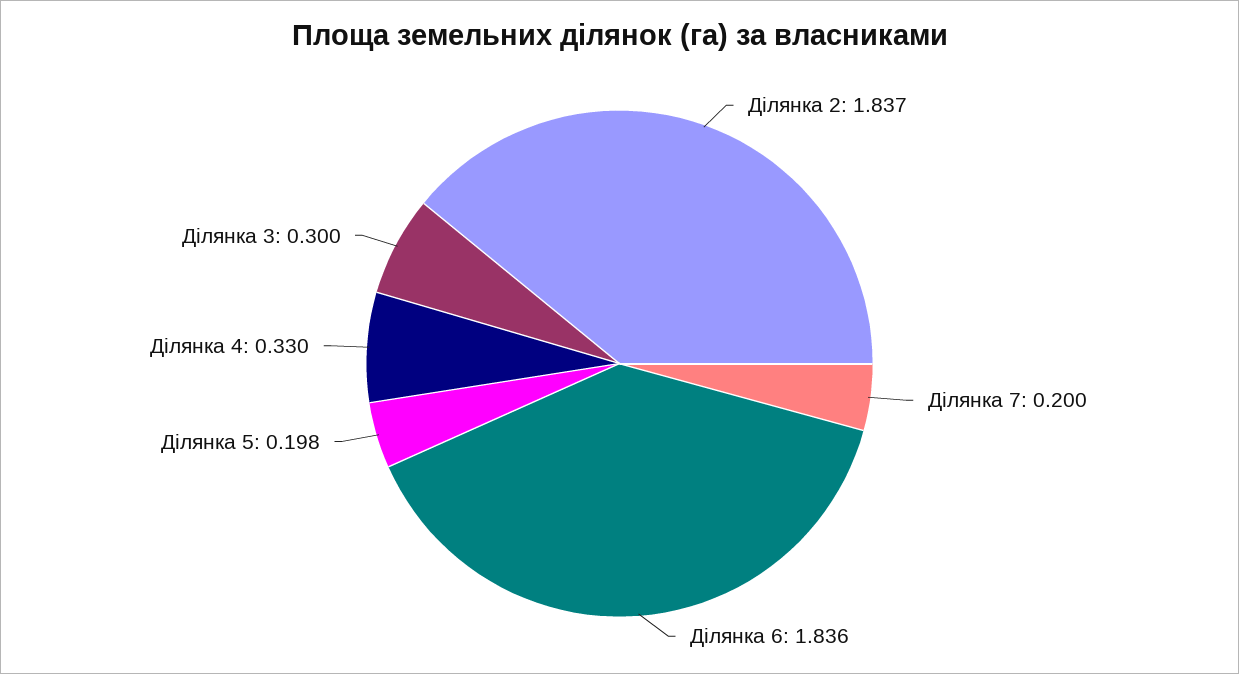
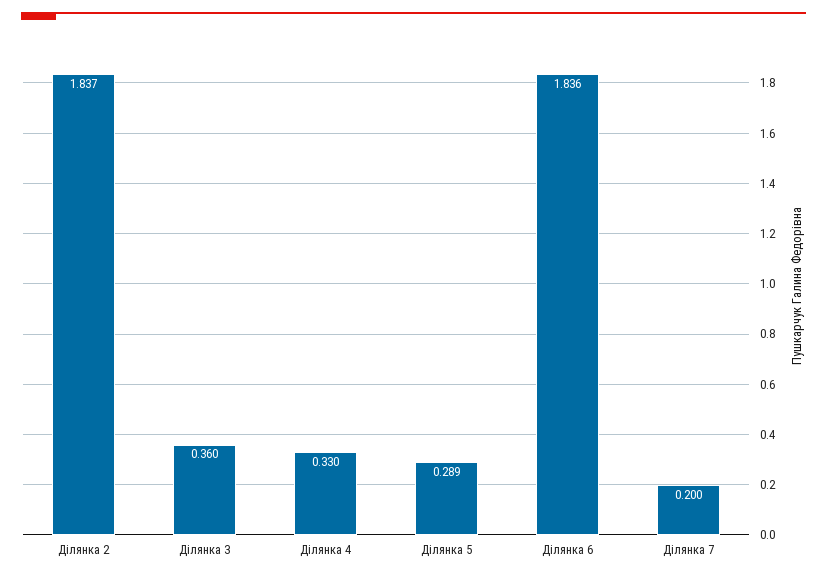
  {
    "Ділянка 2": 1.837,
    "Ділянка 7": 0.2,
    "Ділянка 6": 1.836,
-   "Ділянка 5": 0.198,
+   "Ділянка 5": 0.289,
    "Ділянка 4": 0.33,
-   "Ділянка 3": 0.3
+   "Ділянка 3": 0.36
  }

